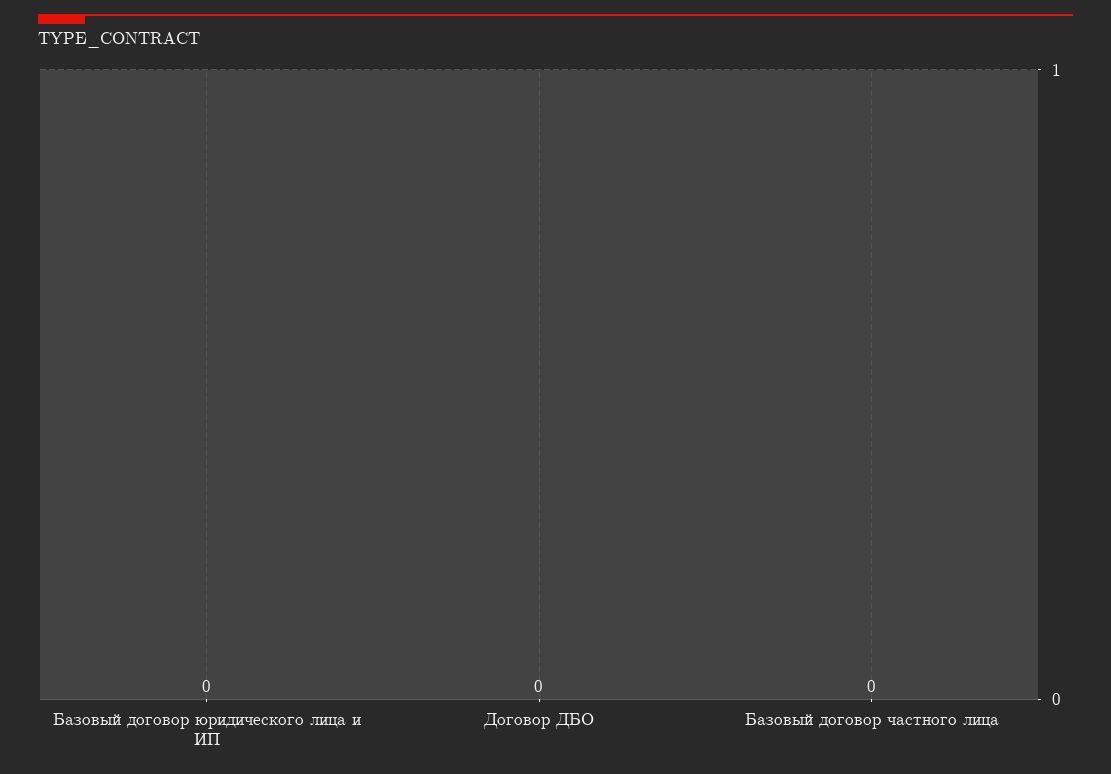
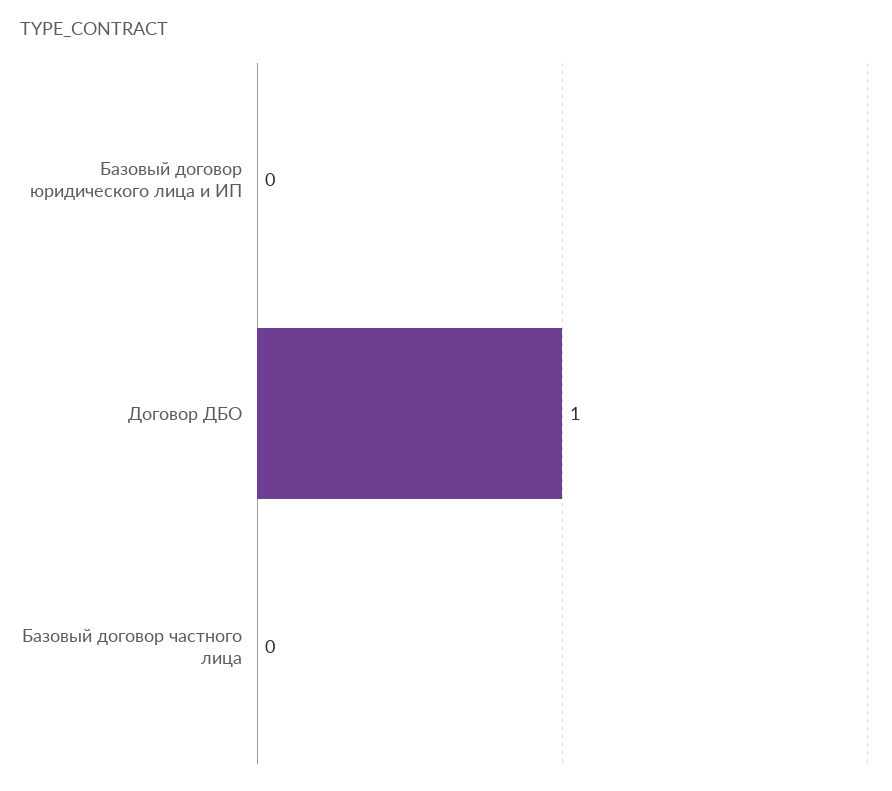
  {
    "Базовый договор юридического лица и ИП": 0,
-   "Договор ДБО": 0,
+   "Договор ДБО": 1,
    "Базовый договор частного лица": 0
  }

